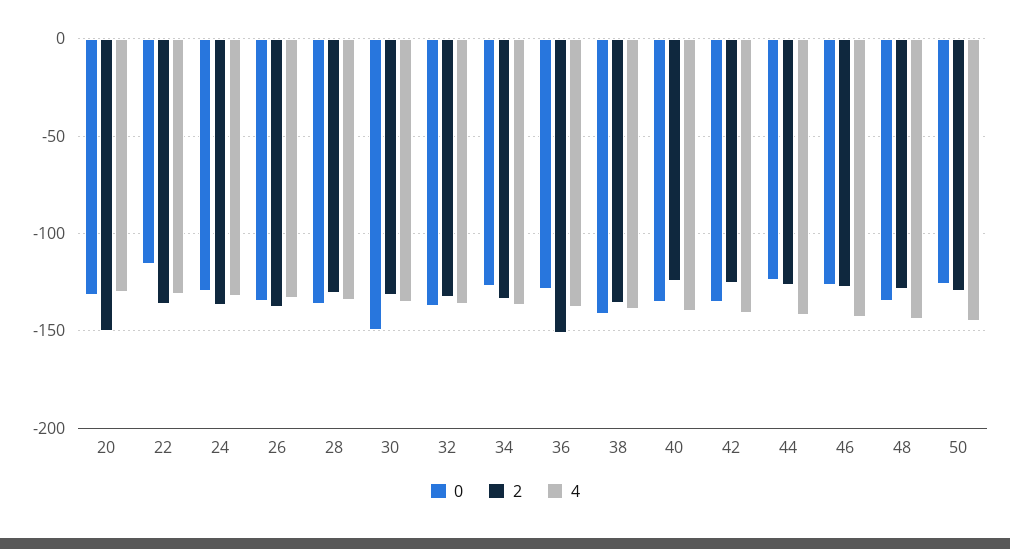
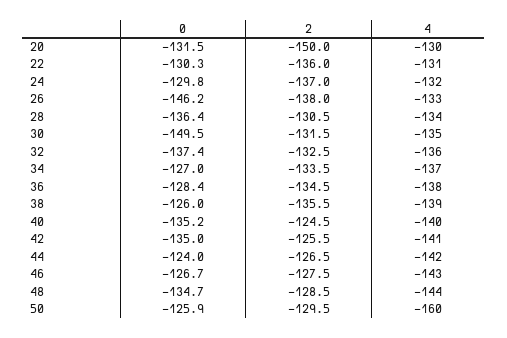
  {
    "0": {
      "20": -131.5,
-     "22": -115,
+     "22": -130.3,
      "24": -129.8,
-     "26": -135,
+     "26": -146.2,
      "28": -136.4,
      "30": -149.5,
      "32": -137.4,
      "34": -127,
      "36": -128.4,
-     "38": -140,
+     "38": -126,
      "40": -135.2,
      "42": -135,
      "44": -124,
      "46": -126.7,
      "48": -134.7,
      "50": -125.9
    },
    "2": {
      "20": -150,
      "22": -136,
      "24": -137,
      "26": -138,
      "28": -130.5,
      "30": -131.5,
      "32": -132.5,
      "34": -133.5,
-     "36": -150,
+     "36": -134.5,
      "38": -135.5,
      "40": -124.5,
      "42": -125.5,
      "44": -126.5,
      "46": -127.5,
      "48": -128.5,
      "50": -129.5
    },
    "4": {
      "20": -130,
      "22": -131,
      "24": -132,
      "26": -133,
      "28": -134,
      "30": -135,
      "32": -136,
      "34": -137,
      "36": -138,
      "38": -139,
      "40": -140,
      "42": -141,
      "44": -142,
      "46": -143,
      "48": -144,
-     "50": -145
+     "50": -160
    }
  }

